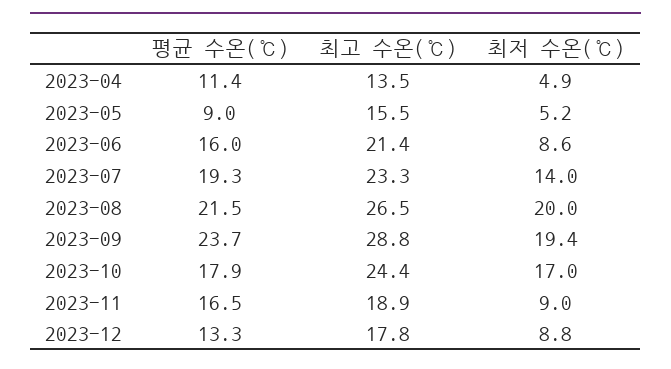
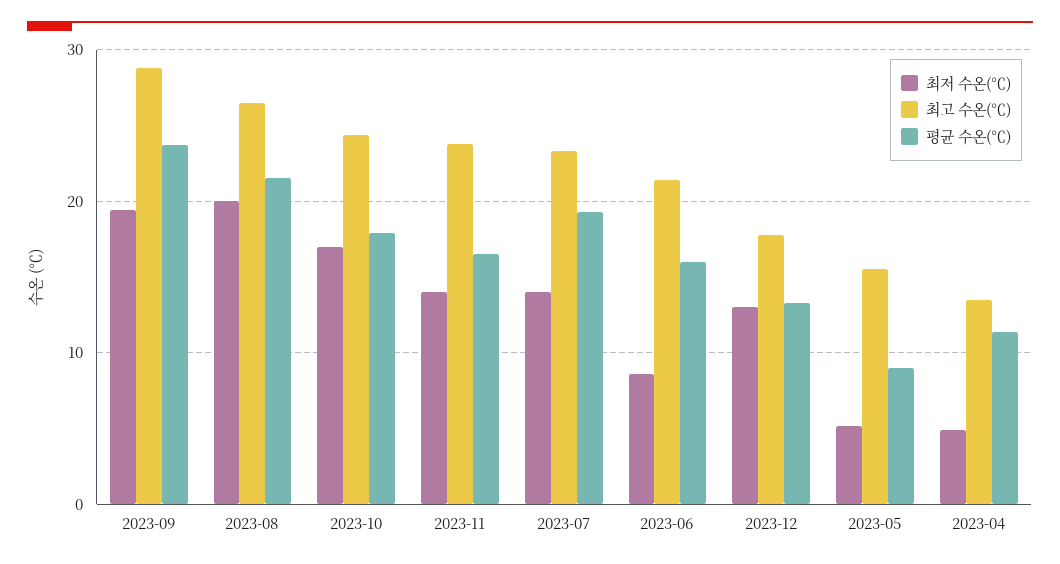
  {
    "평균 수온(℃)": {
      "2023-04": 11.4,
      "2023-05": 9,
      "2023-06": 16,
      "2023-07": 19.3,
      "2023-08": 21.5,
      "2023-09": 23.7,
      "2023-10": 17.9,
      "2023-11": 16.5,
      "2023-12": 13.3
    },
    "최고 수온(℃)": {
      "2023-04": 13.5,
      "2023-05": 15.5,
      "2023-06": 21.4,
      "2023-07": 23.3,
      "2023-08": 26.5,
      "2023-09": 28.8,
      "2023-10": 24.4,
-     "2023-11": 18.9,
+     "2023-11": 24,
      "2023-12": 17.8
    },
    "최저 수온(℃)": {
      "2023-04": 4.9,
      "2023-05": 5.2,
      "2023-06": 8.6,
      "2023-07": 14,
      "2023-08": 20,
      "2023-09": 19.4,
      "2023-10": 17,
-     "2023-11": 9,
+     "2023-11": 14,
-     "2023-12": 8.8
+     "2023-12": 13
    }
  }

